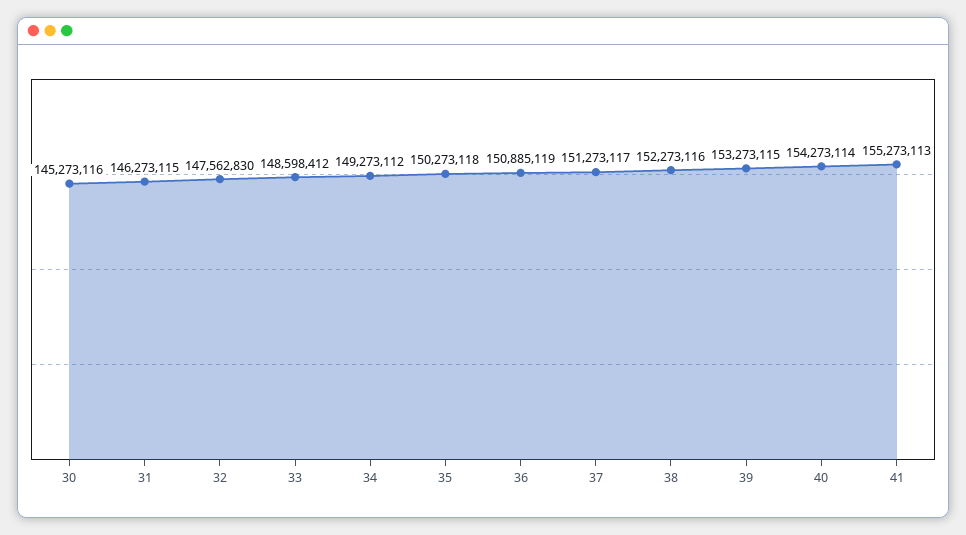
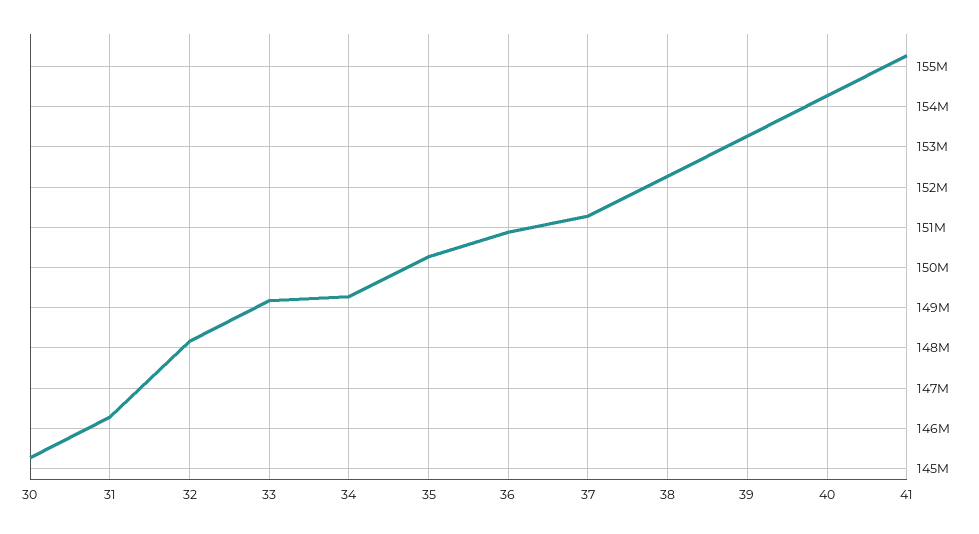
  {
    "30": 145273116,
    "31": 146273115,
-   "32": 147562830,
+   "32": 148200000,
-   "33": 148598412,
+   "33": 149200000,
    "34": 149273112,
    "35": 150273118,
    "36": 150885119,
    "37": 151273117,
    "38": 152273116,
    "39": 153273115,
    "40": 154273114,
    "41": 155273113
  }

